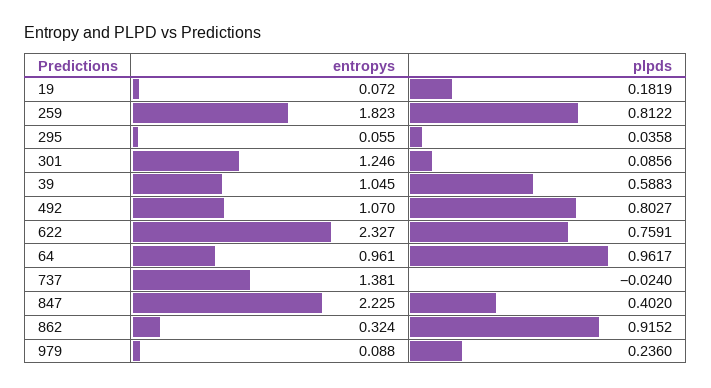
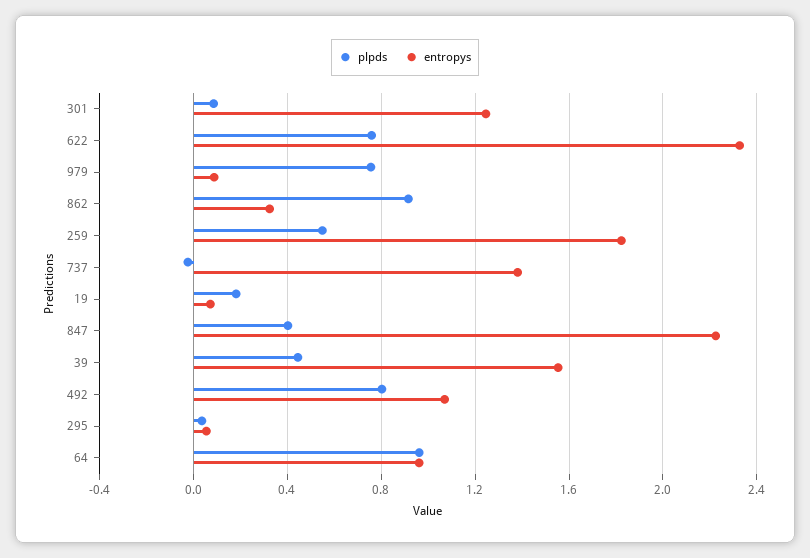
  {
    "entropys": {
      "19": 0.072,
      "259": 1.823,
      "295": 0.055,
      "301": 1.246,
-     "39": 1.045,
+     "39": 1.55,
      "492": 1.07,
      "622": 2.327,
      "64": 0.961,
      "737": 1.381,
      "847": 2.225,
      "862": 0.324,
      "979": 0.088
    },
    "plpds": {
      "19": 0.1819,
-     "259": 0.8122,
+     "259": 0.55,
      "295": 0.0358,
      "301": 0.0856,
-     "39": 0.5883,
+     "39": 0.45,
      "492": 0.8027,
      "622": 0.7591,
      "64": 0.9617,
      "737": -0.024,
      "847": 0.402,
      "862": 0.9152,
-     "979": 0.236
+     "979": 0.75
    }
  }

